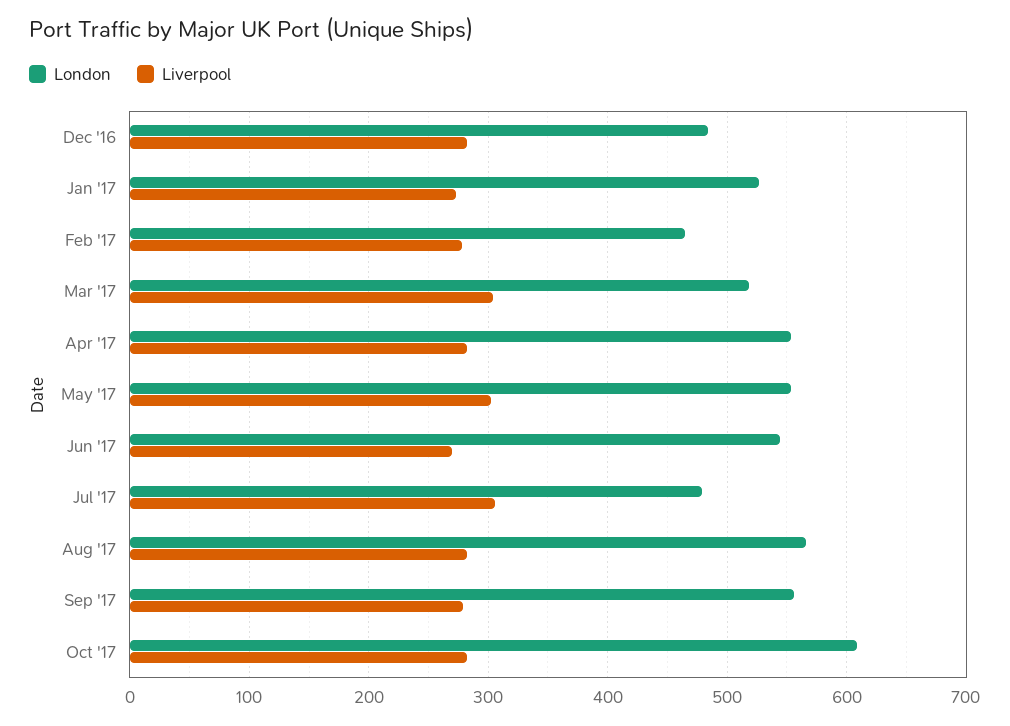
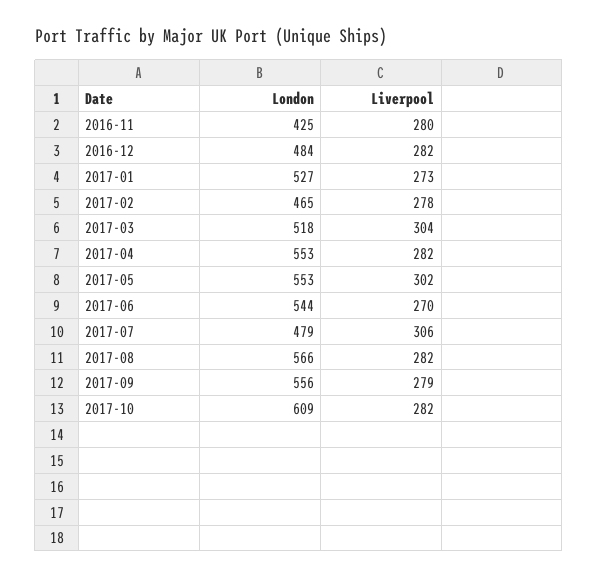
  {
    "London": {
      "Dec '16": 484,
      "Jan '17": 527,
      "Feb '17": 465,
      "Mar '17": 518,
      "Apr '17": 553,
      "May '17": 553,
      "Jun '17": 544,
      "Jul '17": 479,
      "Aug '17": 566,
      "Sep '17": 556,
-     "Oct '17": 609
+     "Oct '17": 609,
+     "2016-11": 425
    },
    "Liverpool": {
      "Dec '16": 282,
      "Jan '17": 273,
      "Feb '17": 278,
      "Mar '17": 304,
      "Apr '17": 282,
      "May '17": 302,
      "Jun '17": 270,
      "Jul '17": 306,
      "Aug '17": 282,
      "Sep '17": 279,
-     "Oct '17": 282
+     "Oct '17": 282,
+     "2016-11": 280
    }
  }

